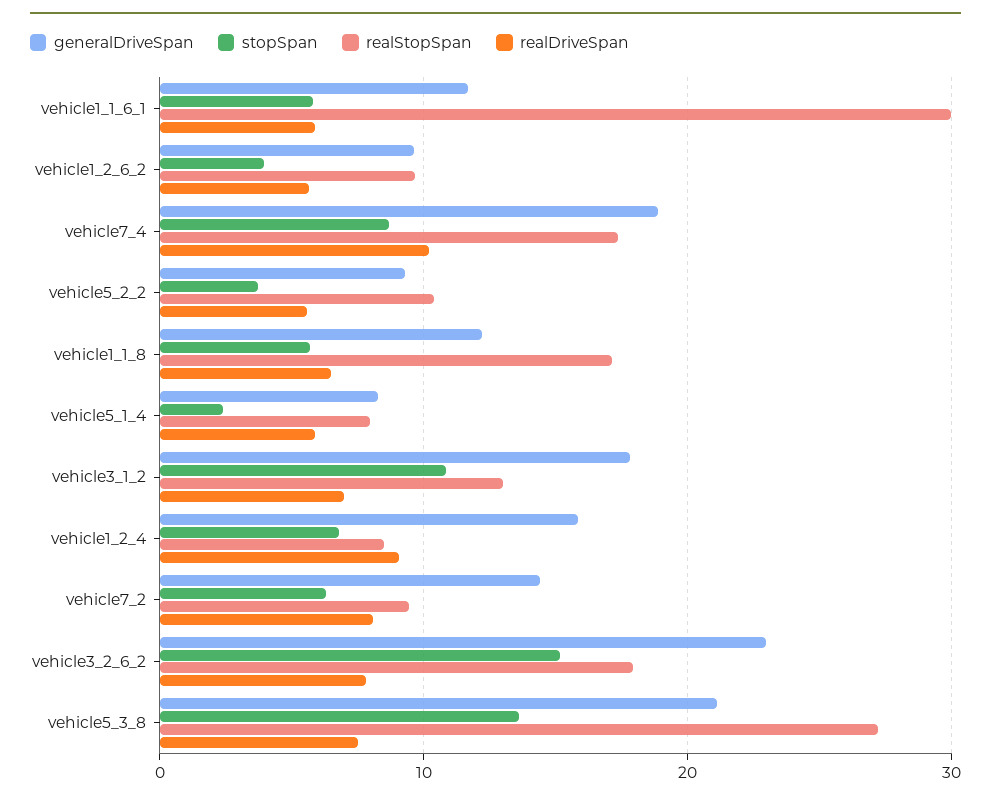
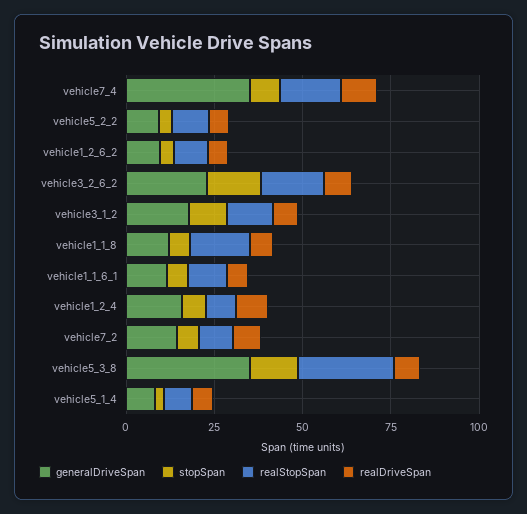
  {
    "generalDriveSpan": {
      "vehicle1_1_6_1": 12,
      "vehicle1_2_6_2": 10,
-     "vehicle7_4": 19,
+     "vehicle7_4": 35,
      "vehicle5_2_2": 9,
      "vehicle1_1_8": 12,
      "vehicle5_1_4": 8,
      "vehicle3_1_2": 18,
      "vehicle1_2_4": 16,
      "vehicle7_2": 14,
      "vehicle3_2_6_2": 23,
-     "vehicle5_3_8": 21
+     "vehicle5_3_8": 35
    },
    "stopSpan": {
      "vehicle1_1_6_1": 6,
      "vehicle1_2_6_2": 4,
      "vehicle7_4": 9,
      "vehicle5_2_2": 4,
      "vehicle1_1_8": 6,
      "vehicle5_1_4": 2,
      "vehicle3_1_2": 11,
      "vehicle1_2_4": 7,
      "vehicle7_2": 6,
      "vehicle3_2_6_2": 15,
      "vehicle5_3_8": 14
    },
    "realStopSpan": {
-     "vehicle1_1_6_1": 30,
+     "vehicle1_1_6_1": 10,
      "vehicle1_2_6_2": 10,
      "vehicle7_4": 17,
      "vehicle5_2_2": 10,
      "vehicle1_1_8": 17,
      "vehicle5_1_4": 8,
      "vehicle3_1_2": 13,
      "vehicle1_2_4": 8,
      "vehicle7_2": 9,
      "vehicle3_2_6_2": 18,
      "vehicle5_3_8": 27
    },
    "realDriveSpan": {
      "vehicle1_1_6_1": 6,
      "vehicle1_2_6_2": 6,
      "vehicle7_4": 10,
      "vehicle5_2_2": 6,
      "vehicle1_1_8": 7,
      "vehicle5_1_4": 6,
      "vehicle3_1_2": 7,
      "vehicle1_2_4": 9,
      "vehicle7_2": 8,
      "vehicle3_2_6_2": 8,
      "vehicle5_3_8": 8
    }
  }

